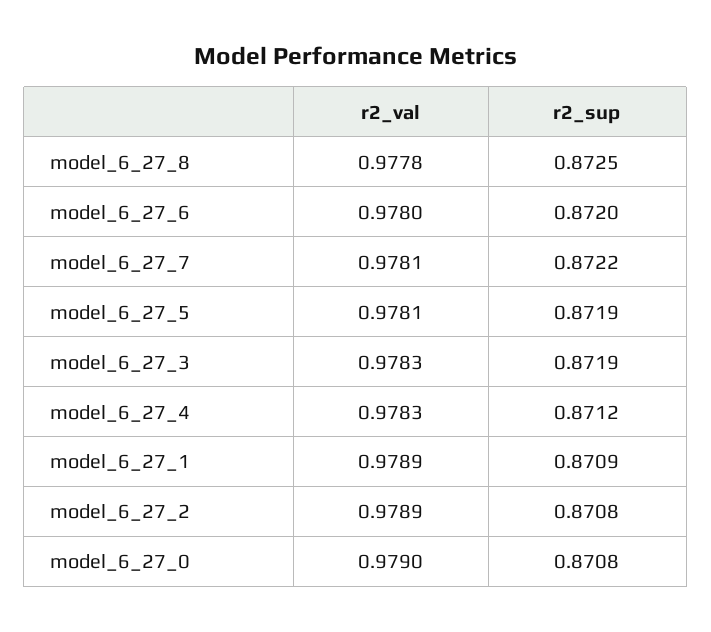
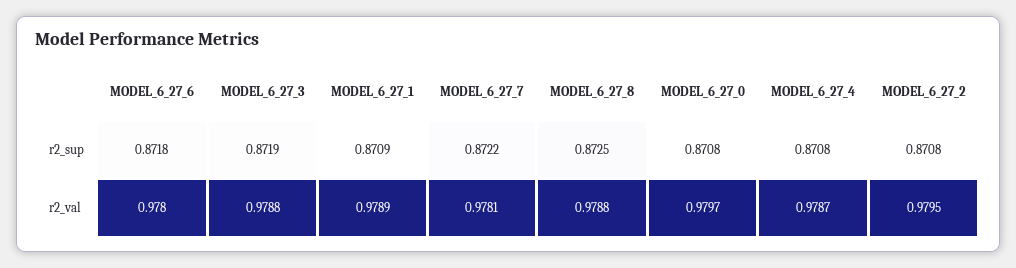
  {
    "r2_val": {
-     "model_6_27_8": 0.9778,
+     "model_6_27_8": 0.9788,
      "model_6_27_6": 0.978,
      "model_6_27_7": 0.9781,
-     "model_6_27_5": 0.9781,
-     "model_6_27_3": 0.9783,
+     "model_6_27_3": 0.9788,
-     "model_6_27_4": 0.9783,
+     "model_6_27_4": 0.9787,
      "model_6_27_1": 0.9789,
-     "model_6_27_2": 0.9789,
+     "model_6_27_2": 0.9795,
-     "model_6_27_0": 0.979
+     "model_6_27_0": 0.9797
    },
    "r2_sup": {
      "model_6_27_8": 0.8725,
-     "model_6_27_6": 0.872,
+     "model_6_27_6": 0.8718,
      "model_6_27_7": 0.8722,
-     "model_6_27_5": 0.8719,
      "model_6_27_3": 0.8719,
-     "model_6_27_4": 0.8712,
+     "model_6_27_4": 0.8708,
      "model_6_27_1": 0.8709,
      "model_6_27_2": 0.8708,
      "model_6_27_0": 0.8708
    }
  }

